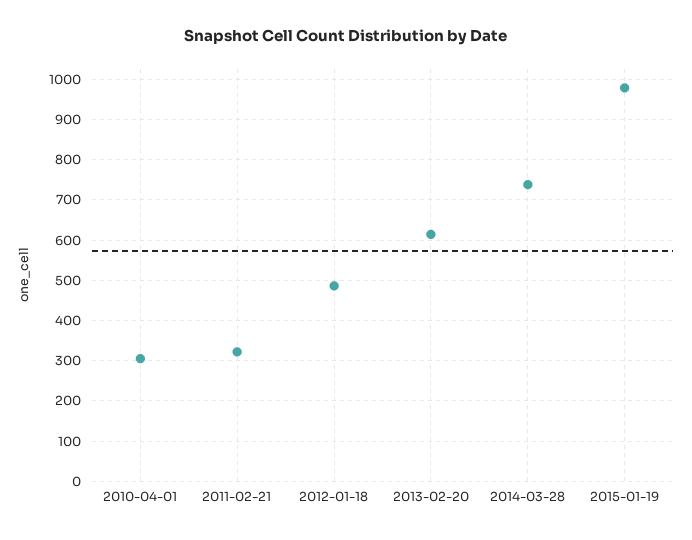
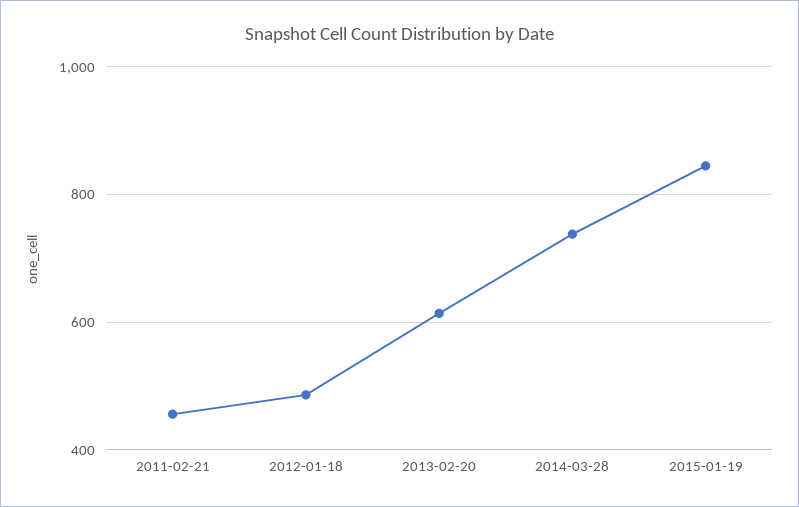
  {
-   "2010-04-01": 300,
-   "2011-02-21": 320,
+   "2011-02-21": 460,
    "2012-01-18": 480,
    "2013-02-20": 620,
    "2014-03-28": 740,
-   "2015-01-19": 980
+   "2015-01-19": 840
  }

